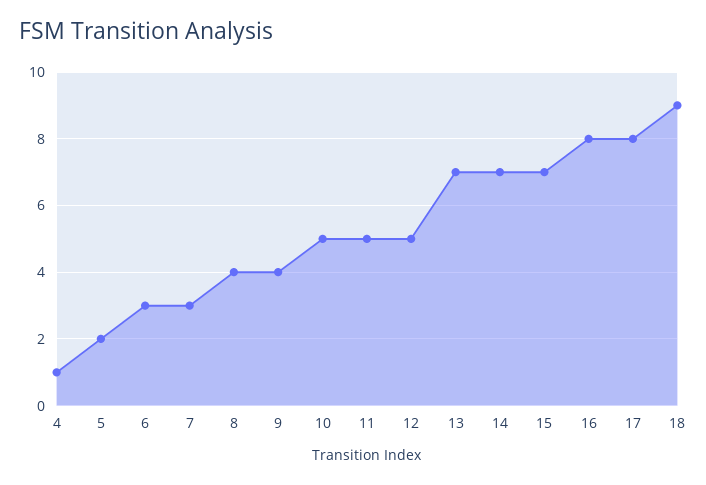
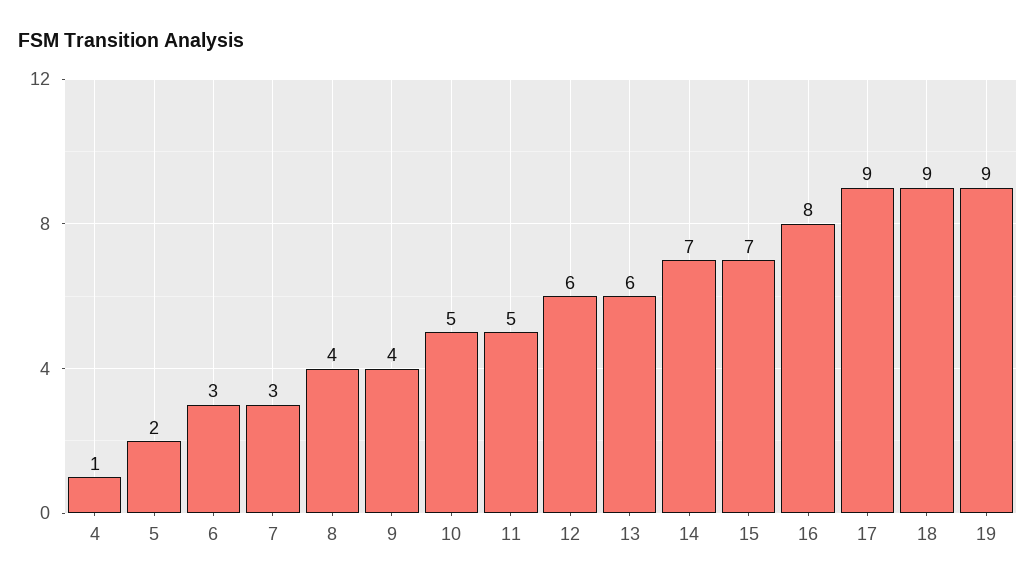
  {
    "4": 1,
    "5": 2,
    "6": 3,
    "7": 3,
    "8": 4,
    "9": 4,
    "10": 5,
    "11": 5,
-   "12": 5,
+   "12": 6,
-   "13": 7,
+   "13": 6,
    "14": 7,
    "15": 7,
    "16": 8,
-   "17": 8,
+   "17": 9,
-   "18": 9
+   "18": 9,
+   "19": 9
  }

